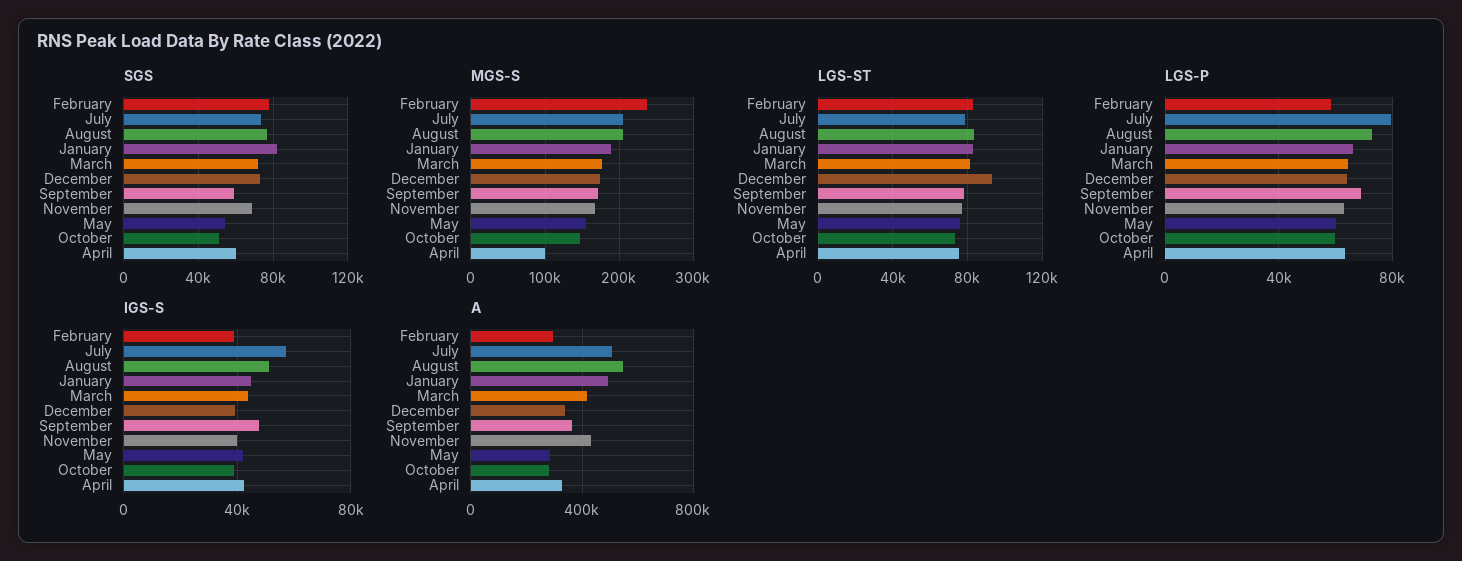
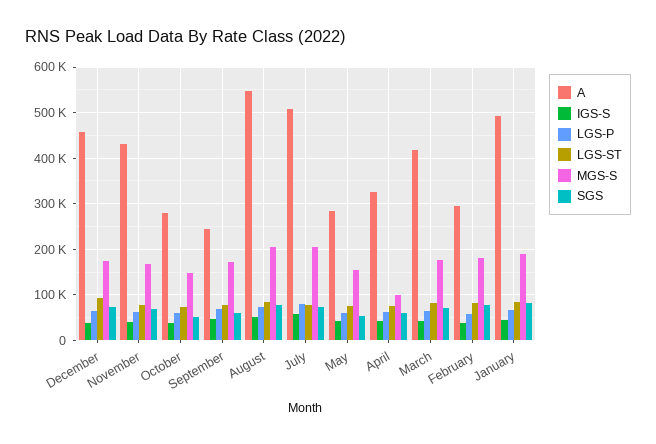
  {
    "SGS": {
      "February": 80000,
      "July": 75000,
      "August": 75000,
      "January": 80000,
      "March": 70000,
      "December": 75000,
      "September": 60000,
      "November": 70000,
      "May": 55000,
      "October": 50000,
      "April": 60000
    },
    "MGS-S": {
-     "February": 240000,
+     "February": 180000,
      "July": 210000,
      "August": 200000,
      "January": 190000,
      "March": 180000,
      "December": 170000,
      "September": 170000,
      "November": 170000,
      "May": 150000,
      "October": 150000,
      "April": 100000
    },
    "LGS-ST": {
      "February": 85000,
      "July": 80000,
      "August": 85000,
      "January": 85000,
      "March": 80000,
      "December": 95000,
      "September": 80000,
      "November": 75000,
      "May": 75000,
      "October": 75000,
      "April": 75000
    },
    "LGS-P": {
      "February": 60000,
      "July": 80000,
      "August": 75000,
      "January": 65000,
      "March": 65000,
      "December": 65000,
      "September": 70000,
      "November": 65000,
      "May": 60000,
      "October": 60000,
      "April": 65000
    },
    "IGS-S": {
      "February": 40000,
      "July": 55000,
      "August": 50000,
      "January": 45000,
      "March": 45000,
      "December": 40000,
      "September": 50000,
      "November": 40000,
      "May": 40000,
      "October": 40000,
      "April": 45000
    },
    "A": {
      "February": 300000,
      "July": 500000,
      "August": 540000,
      "January": 500000,
      "March": 420000,
-     "December": 350000,
+     "December": 460000,
-     "September": 350000,
+     "September": 240000,
      "November": 440000,
      "May": 280000,
      "October": 280000,
      "April": 320000
    }
  }

